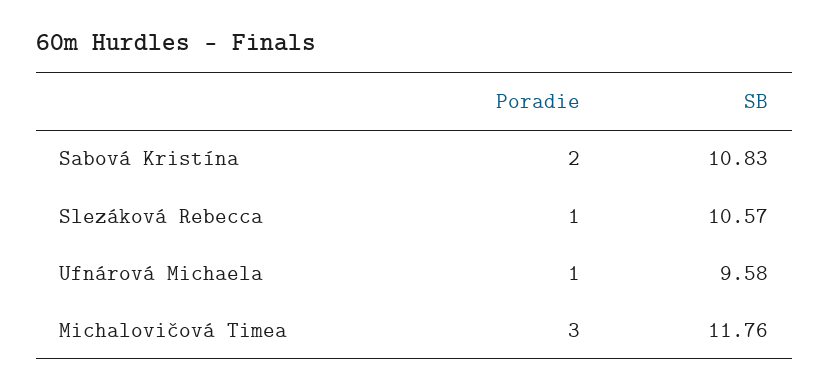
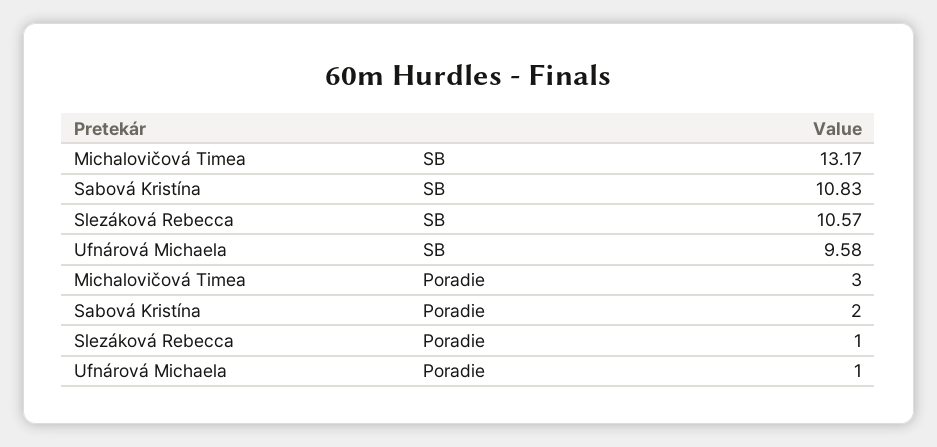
  {
    "Poradie": {
      "Sabová Kristína": 2,
      "Slezáková Rebecca": 1,
      "Ufnárová Michaela": 1,
      "Michalovičová Timea": 3
    },
    "SB": {
      "Sabová Kristína": 10.83,
      "Slezáková Rebecca": 10.57,
      "Ufnárová Michaela": 9.58,
-     "Michalovičová Timea": 11.76
+     "Michalovičová Timea": 13.17
    }
  }

